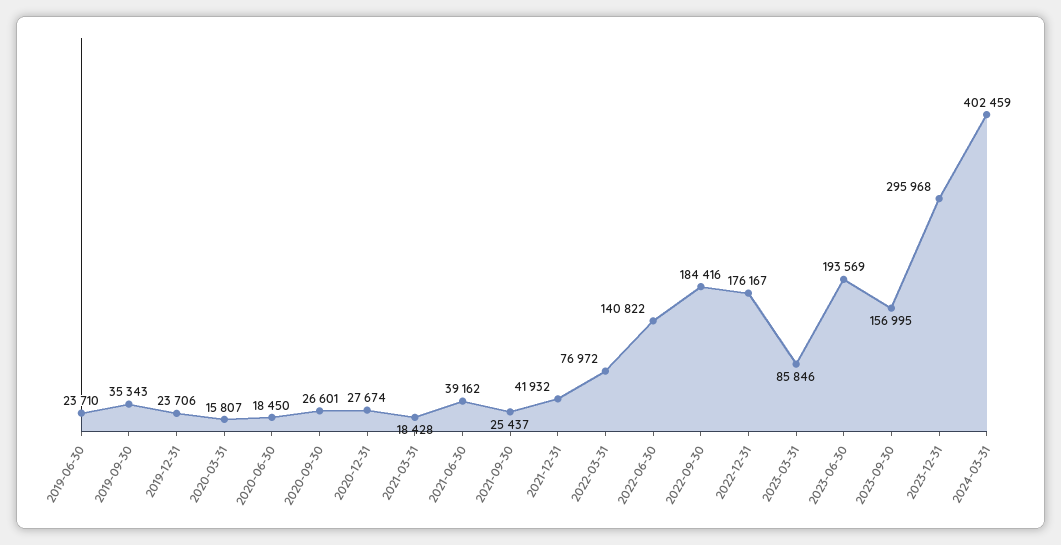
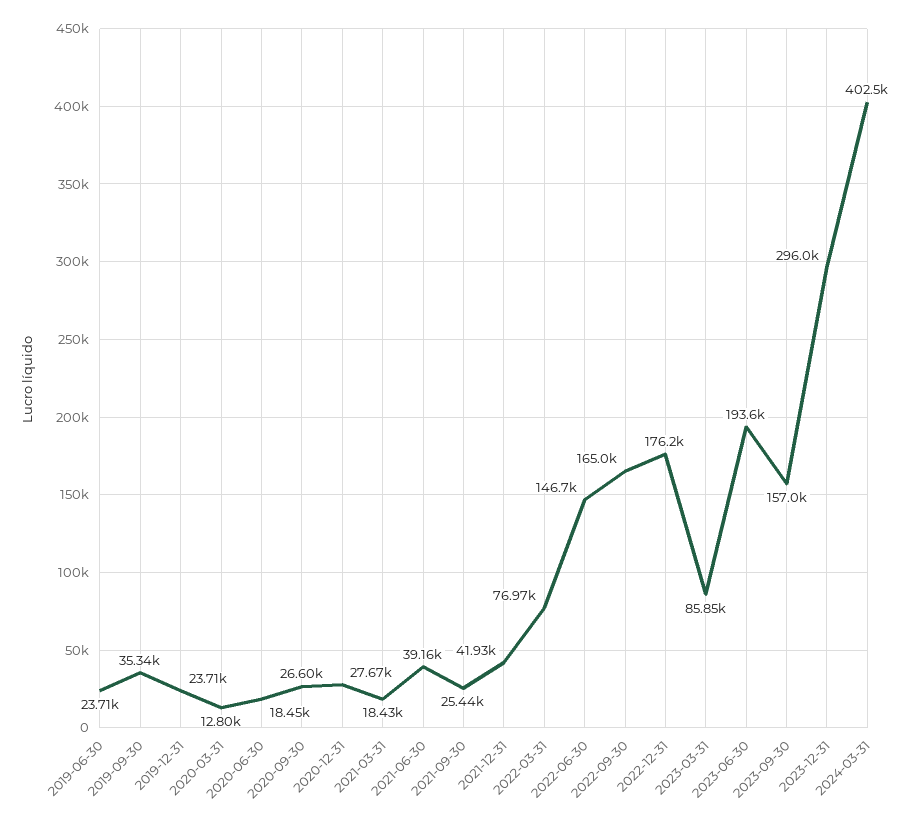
  {
    "2019-06-30": 23710,
    "2019-09-30": 35343,
    "2019-12-31": 23706,
-   "2020-03-31": 15807,
+   "2020-03-31": 12800,
    "2020-06-30": 18450,
    "2020-09-30": 26601,
    "2020-12-31": 27674,
    "2021-03-31": 18428,
    "2021-06-30": 39162,
    "2021-09-30": 25437,
    "2021-12-31": 41932,
    "2022-03-31": 76972,
-   "2022-06-30": 140822,
+   "2022-06-30": 146700,
-   "2022-09-30": 184416,
+   "2022-09-30": 165000,
    "2022-12-31": 176167,
    "2023-03-31": 85846,
    "2023-06-30": 193569,
    "2023-09-30": 156995,
    "2023-12-31": 295968,
    "2024-03-31": 402459
  }

